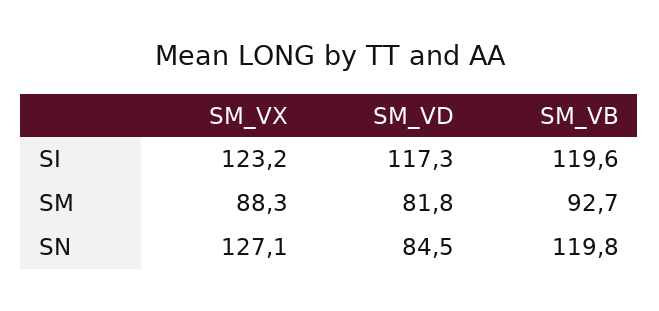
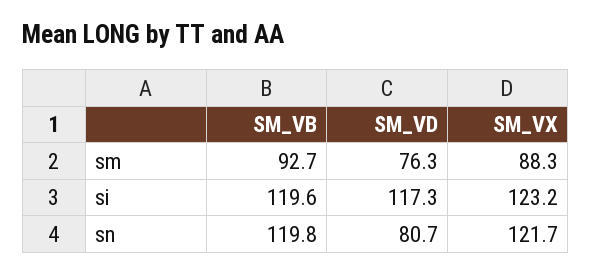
  {
    "SM_VX": {
      "SI": 123.2,
      "SM": 88.3,
-     "SN": 127.1
+     "SN": 121.7
    },
    "SM_VD": {
      "SI": 117.3,
-     "SM": 81.8,
+     "SM": 76.3,
-     "SN": 84.5
+     "SN": 80.7
    },
    "SM_VB": {
      "SI": 119.6,
      "SM": 92.7,
      "SN": 119.8
    }
  }

